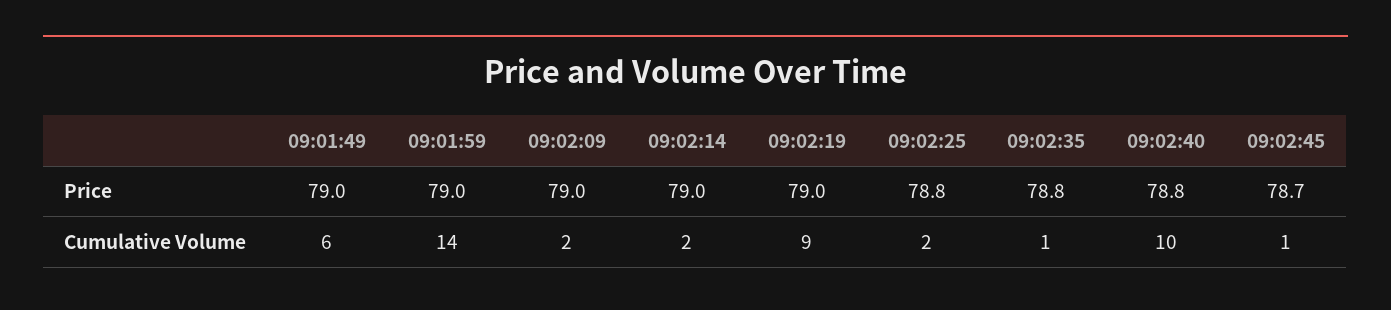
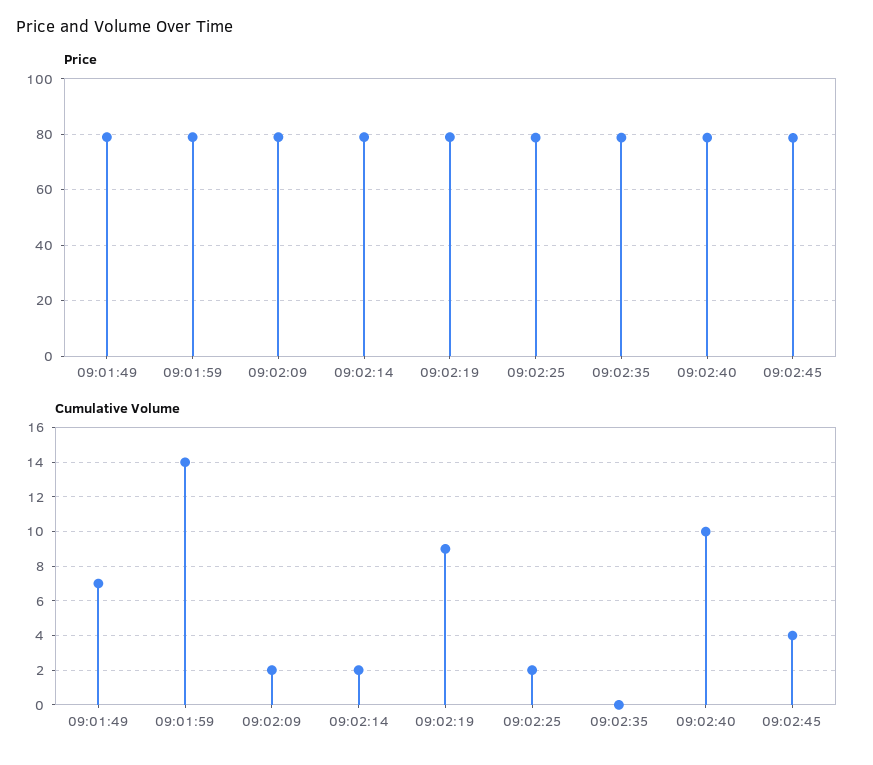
  {
    "Price": {
      "09:01:49": 79,
      "09:01:59": 79,
      "09:02:09": 79,
      "09:02:14": 79,
      "09:02:19": 79,
      "09:02:25": 78.8,
      "09:02:35": 78.8,
      "09:02:40": 78.8,
      "09:02:45": 78.7
    },
    "Cumulative Volume": {
-     "09:01:49": 6,
+     "09:01:49": 7,
      "09:01:59": 14,
      "09:02:09": 2,
      "09:02:14": 2,
      "09:02:19": 9,
      "09:02:25": 2,
-     "09:02:35": 1,
+     "09:02:35": 0,
      "09:02:40": 10,
-     "09:02:45": 1
+     "09:02:45": 4
    }
  }

